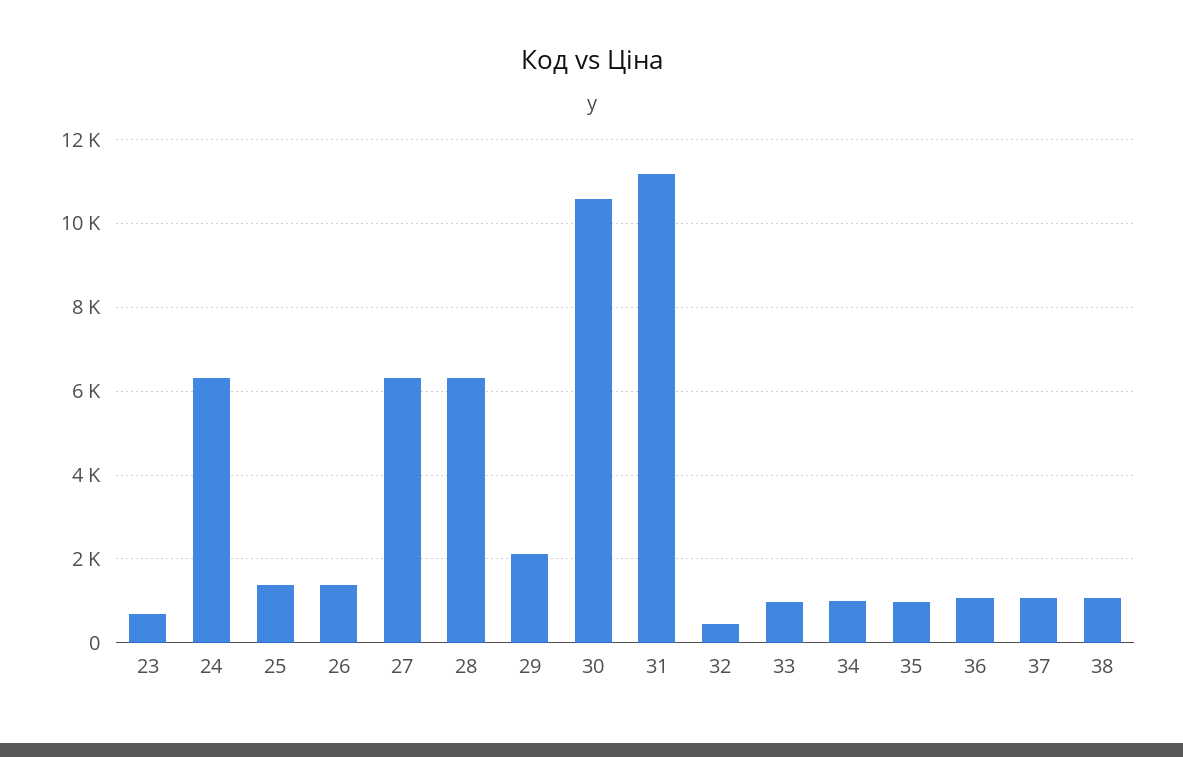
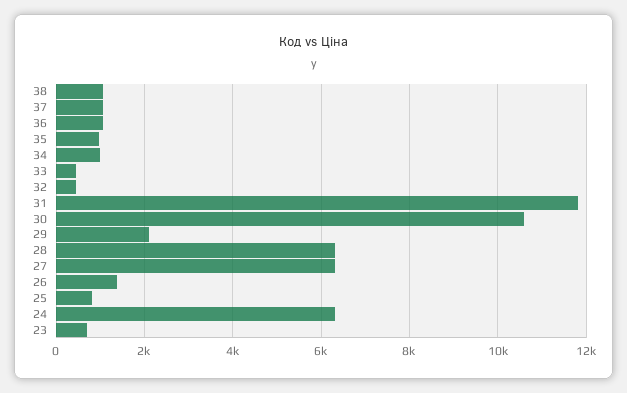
  {
    "23": 600,
    "24": 6400,
-   "25": 1400,
+   "25": 800,
    "26": 1400,
    "27": 6400,
    "28": 6400,
    "29": 2200,
    "30": 10600,
-   "31": 11200,
+   "31": 11800,
    "32": 400,
-   "33": 1000,
+   "33": 400,
    "34": 1000,
    "35": 1000,
    "36": 1000,
    "37": 1000,
    "38": 1000
  }

